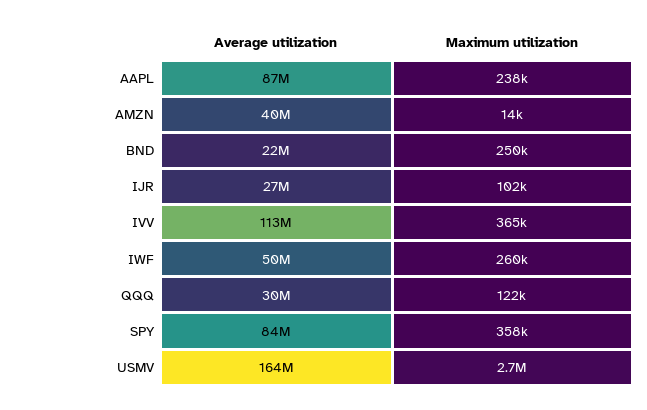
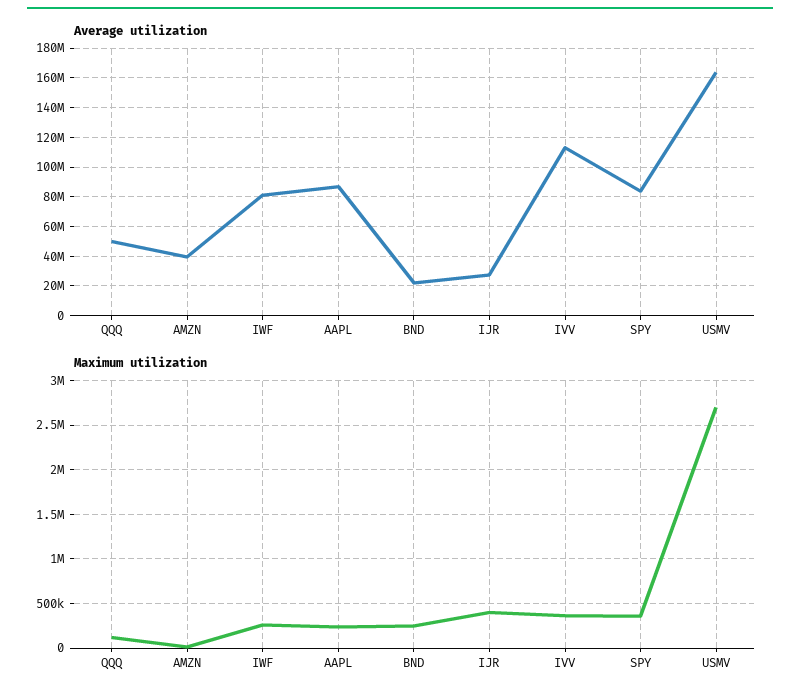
  {
    "Average utilization": {
      "AAPL": 87000000,
      "AMZN": 40000000,
      "BND": 22000000,
      "IJR": 27000000,
      "IVV": 113000000,
-     "IWF": 50000000,
+     "IWF": 80000000,
-     "QQQ": 30000000,
+     "QQQ": 50000000,
      "SPY": 84000000,
      "USMV": 164000000
    },
    "Maximum utilization": {
      "AAPL": 238000,
      "AMZN": 14000,
      "BND": 250000,
-     "IJR": 102000,
+     "IJR": 400000,
      "IVV": 365000,
      "IWF": 260000,
      "QQQ": 122000,
      "SPY": 358000,
      "USMV": 2700000
    }
  }

